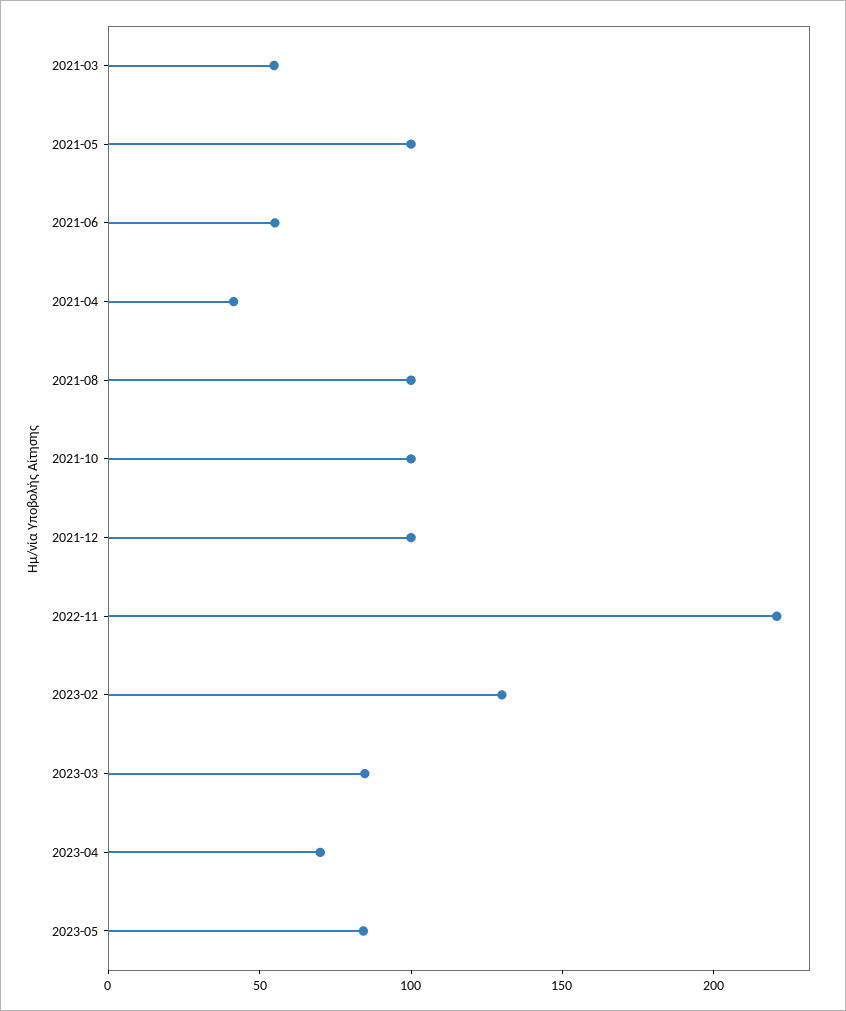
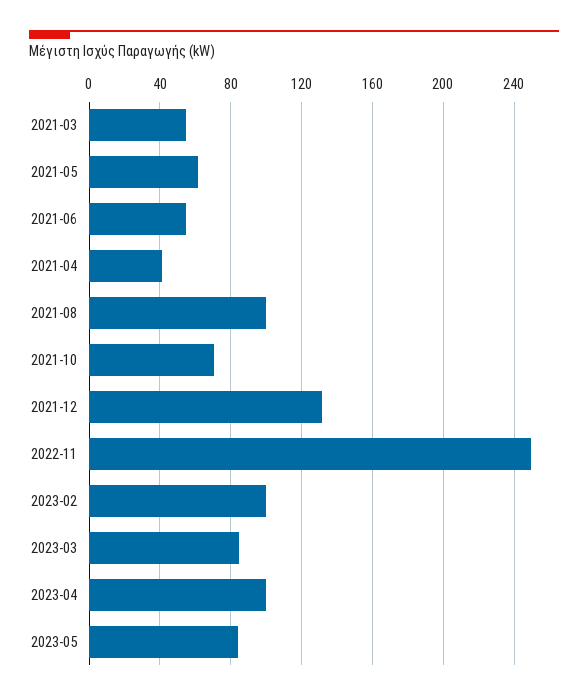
  {
    "2021-03": 55,
-   "2021-05": 100,
+   "2021-05": 60,
    "2021-06": 55,
    "2021-04": 40,
    "2021-08": 100,
-   "2021-10": 100,
+   "2021-10": 70,
-   "2021-12": 100,
+   "2021-12": 130,
-   "2022-11": 220,
+   "2022-11": 250,
-   "2023-02": 130,
+   "2023-02": 100,
    "2023-03": 85,
-   "2023-04": 70,
+   "2023-04": 100,
    "2023-05": 85
  }

